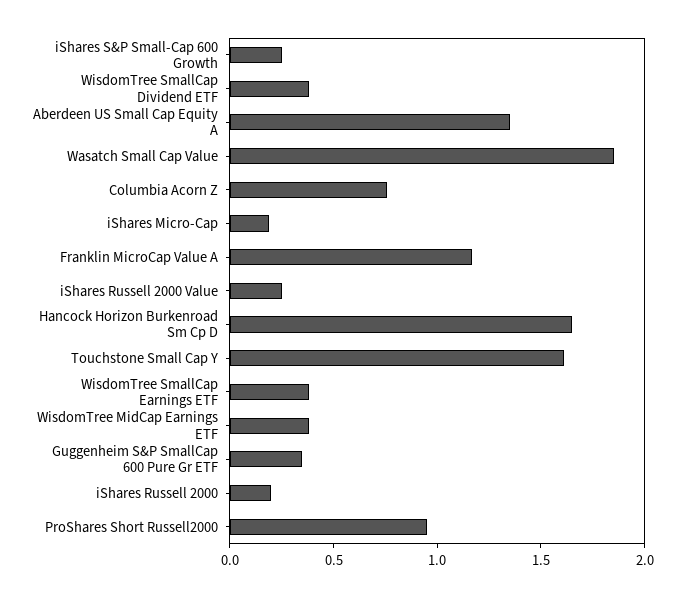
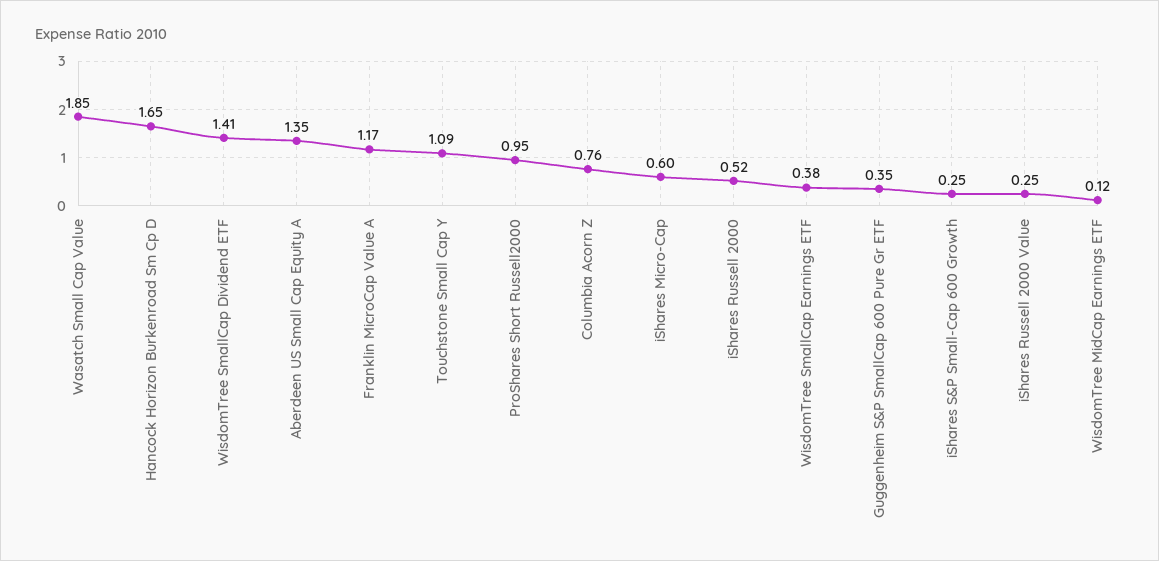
  {
    "iShares S&P Small-Cap 600 Growth": 0.25,
-   "WisdomTree SmallCap Dividend ETF": 0.4,
+   "WisdomTree SmallCap Dividend ETF": 1.41,
    "Aberdeen US Small Cap Equity A": 1.35,
    "Wasatch Small Cap Value": 1.85,
    "Columbia Acorn Z": 0.76,
-   "iShares Micro-Cap": 0.2,
+   "iShares Micro-Cap": 0.6,
    "Franklin MicroCap Value A": 1.17,
    "iShares Russell 2000 Value": 0.25,
    "Hancock Horizon Burkenroad Sm Cp D": 1.65,
-   "Touchstone Small Cap Y": 1.6,
+   "Touchstone Small Cap Y": 1.09,
    "WisdomTree SmallCap Earnings ETF": 0.38,
-   "WisdomTree MidCap Earnings ETF": 0.4,
+   "WisdomTree MidCap Earnings ETF": 0.12,
    "Guggenheim S&P SmallCap 600 Pure Gr ETF": 0.35,
-   "iShares Russell 2000": 0.2,
+   "iShares Russell 2000": 0.52,
    "ProShares Short Russell2000": 0.95
  }

